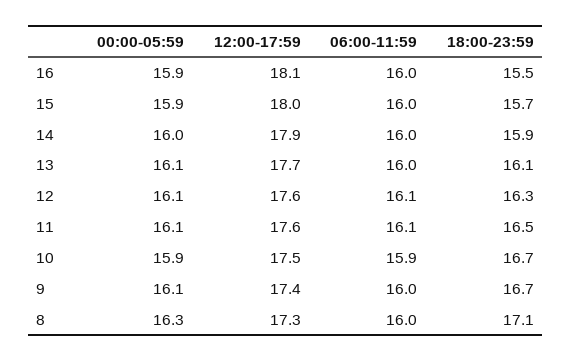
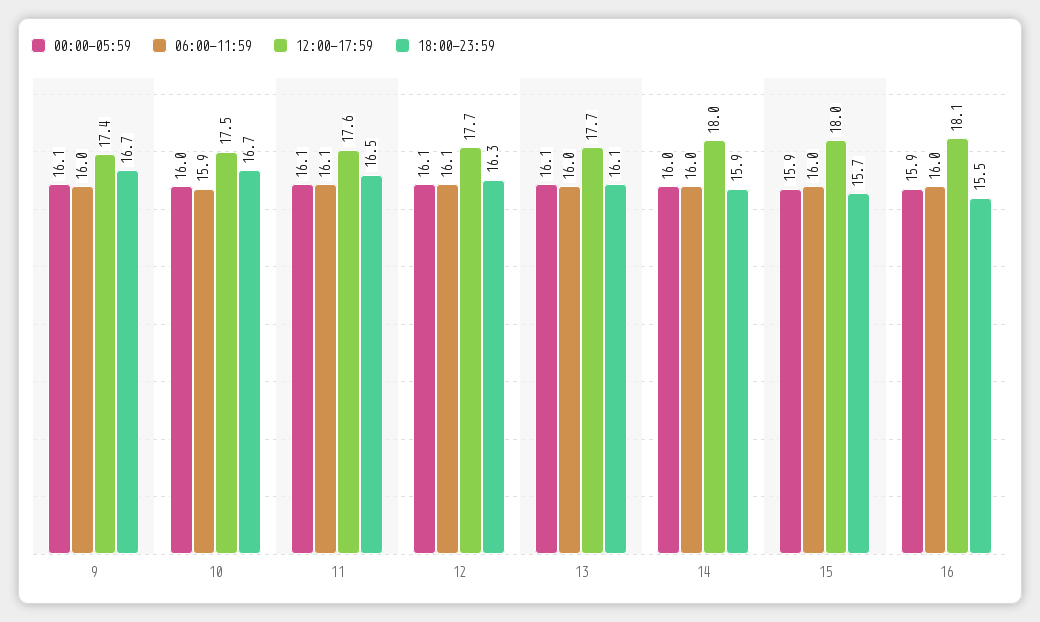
  {
    "00:00-05:59": {
      "16": 15.9,
      "15": 15.9,
      "14": 16,
      "13": 16.1,
      "12": 16.1,
      "11": 16.1,
-     "10": 15.9,
+     "10": 16,
-     "9": 16.1,
+     "9": 16.1
-     "8": 16.3
    },
    "12:00-17:59": {
      "16": 18.1,
      "15": 18,
-     "14": 17.9,
+     "14": 18,
      "13": 17.7,
-     "12": 17.6,
+     "12": 17.7,
      "11": 17.6,
      "10": 17.5,
-     "9": 17.4,
+     "9": 17.4
-     "8": 17.3
    },
    "06:00-11:59": {
      "16": 16,
      "15": 16,
      "14": 16,
      "13": 16,
      "12": 16.1,
      "11": 16.1,
      "10": 15.9,
-     "9": 16,
+     "9": 16
-     "8": 16
    },
    "18:00-23:59": {
      "16": 15.5,
      "15": 15.7,
      "14": 15.9,
      "13": 16.1,
      "12": 16.3,
      "11": 16.5,
      "10": 16.7,
-     "9": 16.7,
+     "9": 16.7
-     "8": 17.1
    }
  }

